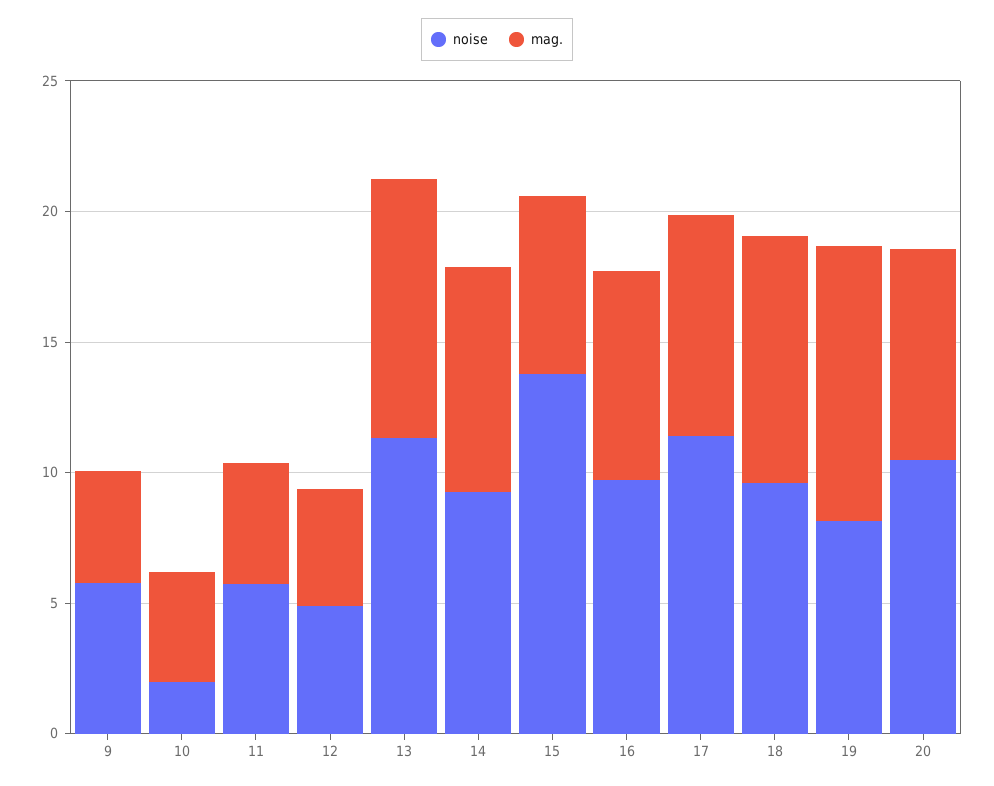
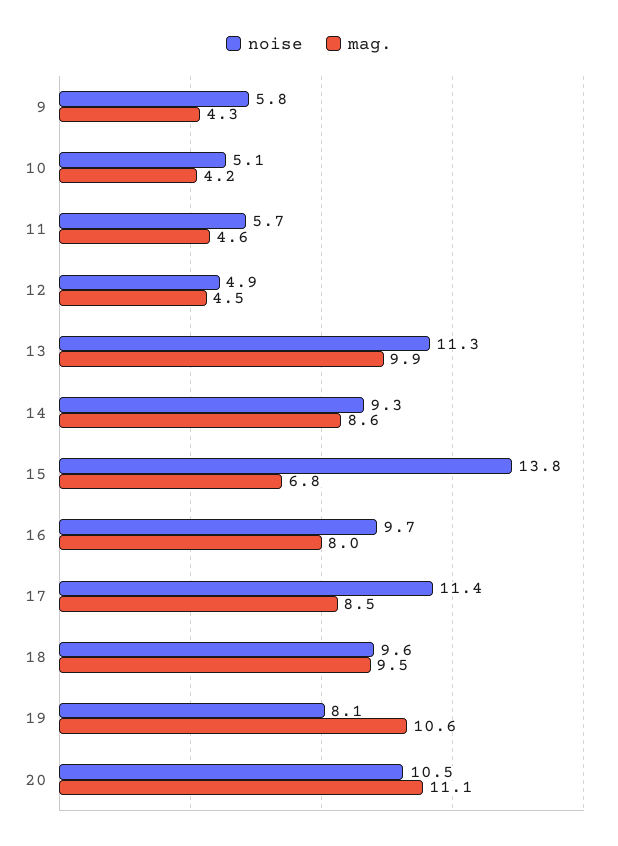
  {
    "noise": {
      "9": 5.8,
-     "10": 2,
+     "10": 5.1,
      "11": 5.7,
      "12": 4.9,
      "13": 11.3,
      "14": 9.3,
      "15": 13.8,
      "16": 9.7,
      "17": 11.4,
      "18": 9.6,
      "19": 8.1,
      "20": 10.5
    },
    "mag.": {
      "9": 4.3,
      "10": 4.2,
      "11": 4.6,
      "12": 4.5,
      "13": 9.9,
      "14": 8.6,
      "15": 6.8,
      "16": 8,
      "17": 8.5,
      "18": 9.5,
      "19": 10.6,
-     "20": 8
+     "20": 11.1
    }
  }

